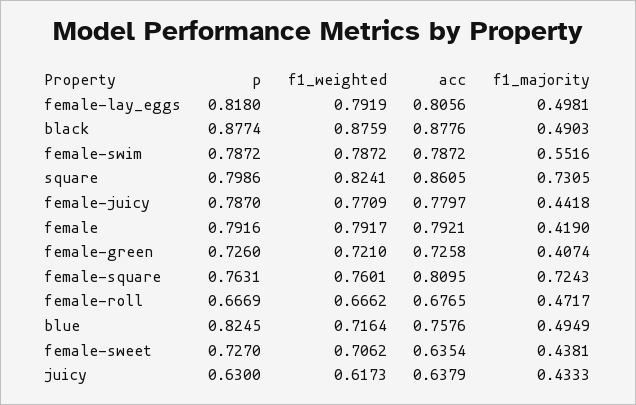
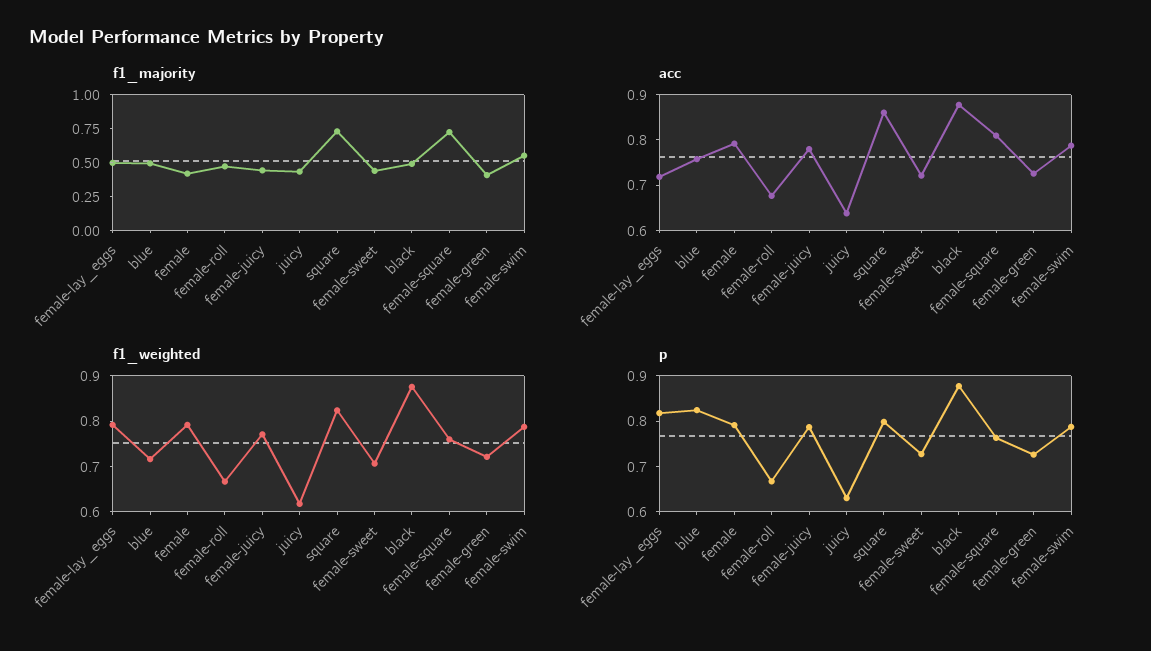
  {
    "p": {
      "female-lay_eggs": 0.818,
      "black": 0.8774,
      "female-swim": 0.7872,
      "square": 0.7986,
      "female-juicy": 0.787,
      "female": 0.7916,
      "female-green": 0.726,
      "female-square": 0.7631,
      "female-roll": 0.6669,
      "blue": 0.8245,
      "female-sweet": 0.727,
      "juicy": 0.63
    },
    "f1_weighted": {
      "female-lay_eggs": 0.7919,
      "black": 0.8759,
      "female-swim": 0.7872,
      "square": 0.8241,
      "female-juicy": 0.7709,
      "female": 0.7917,
      "female-green": 0.721,
      "female-square": 0.7601,
      "female-roll": 0.6662,
      "blue": 0.7164,
      "female-sweet": 0.7062,
      "juicy": 0.6173
    },
    "acc": {
-     "female-lay_eggs": 0.8056,
+     "female-lay_eggs": 0.72,
      "black": 0.8776,
      "female-swim": 0.7872,
      "square": 0.8605,
      "female-juicy": 0.7797,
      "female": 0.7921,
      "female-green": 0.7258,
      "female-square": 0.8095,
      "female-roll": 0.6765,
      "blue": 0.7576,
-     "female-sweet": 0.6354,
+     "female-sweet": 0.72,
      "juicy": 0.6379
    },
    "f1_majority": {
      "female-lay_eggs": 0.4981,
      "black": 0.4903,
      "female-swim": 0.5516,
      "square": 0.7305,
      "female-juicy": 0.4418,
      "female": 0.419,
      "female-green": 0.4074,
      "female-square": 0.7243,
      "female-roll": 0.4717,
      "blue": 0.4949,
      "female-sweet": 0.4381,
      "juicy": 0.4333
    }
  }

